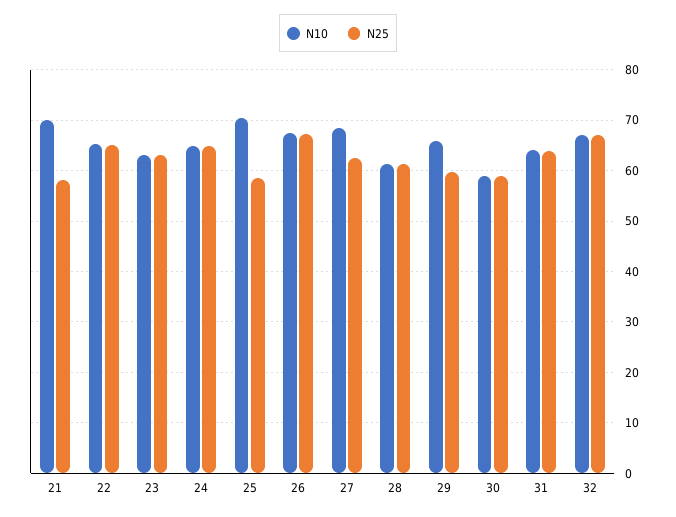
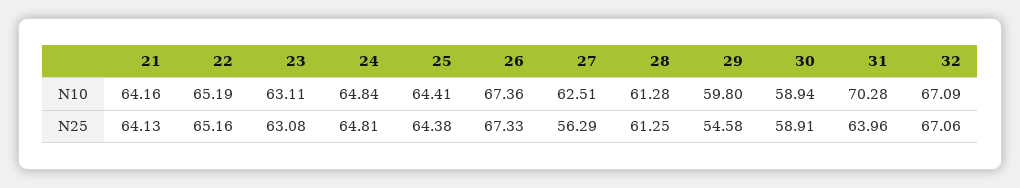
  {
    "N10": {
-     "21": 70,
+     "21": 64.16,
      "22": 65.19,
      "23": 63.11,
      "24": 64.84,
-     "25": 70,
+     "25": 64.41,
      "26": 67.36,
-     "27": 68,
+     "27": 62.51,
      "28": 61.28,
-     "29": 66,
+     "29": 59.8,
      "30": 58.94,
-     "31": 64,
+     "31": 70.28,
      "32": 67.09
    },
    "N25": {
-     "21": 58,
+     "21": 64.13,
      "22": 65.16,
      "23": 63.08,
      "24": 64.81,
-     "25": 58,
+     "25": 64.38,
      "26": 67.33,
-     "27": 62,
+     "27": 56.29,
      "28": 61.25,
-     "29": 60,
+     "29": 54.58,
      "30": 58.91,
      "31": 63.96,
      "32": 67.06
    }
  }

